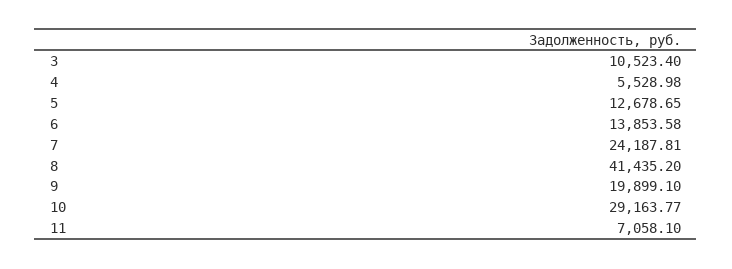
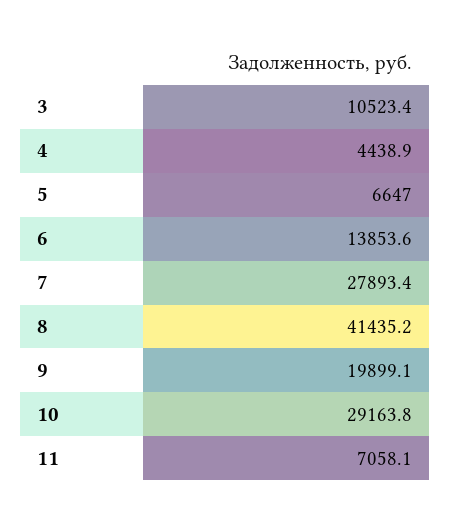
  {
    "3": 10523.4,
-   "4": 5528.98,
+   "4": 4438.9,
-   "5": 12678.65,
+   "5": 6647,
    "6": 13853.58,
-   "7": 24187.81,
+   "7": 27893.4,
    "8": 41435.2,
    "9": 19899.1,
    "10": 29163.77,
    "11": 7058.1
  }

